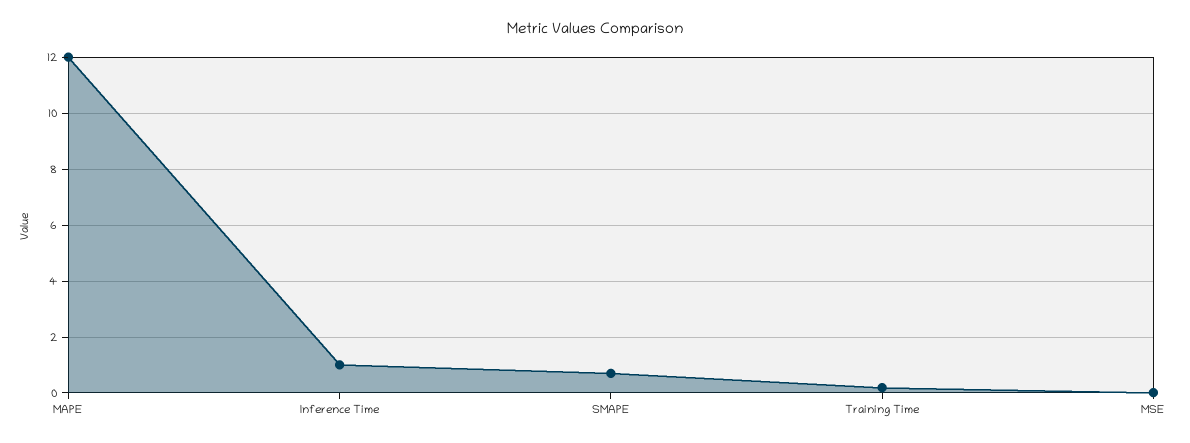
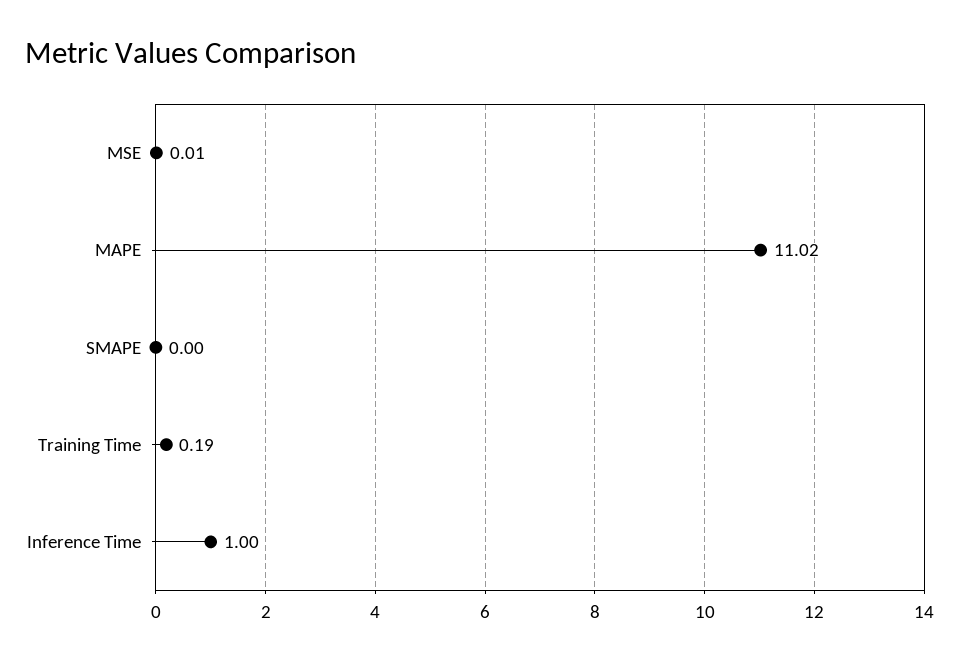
  {
-   "MAPE": 12,
+   "MAPE": 11.02,
    "Inference Time": 1,
-   "SMAPE": 0.75,
+   "SMAPE": 0,
    "Training Time": 0.19,
    "MSE": 0.01
  }

